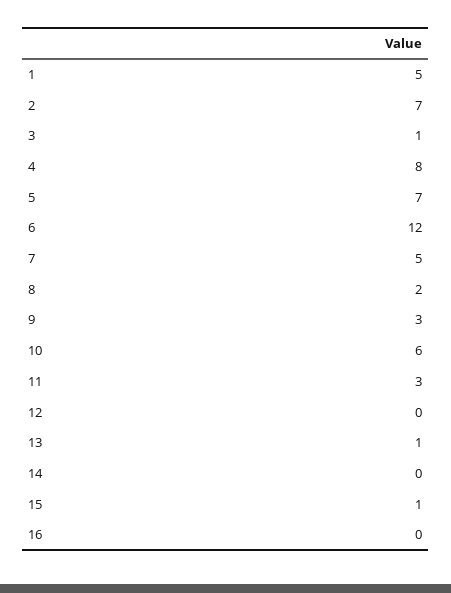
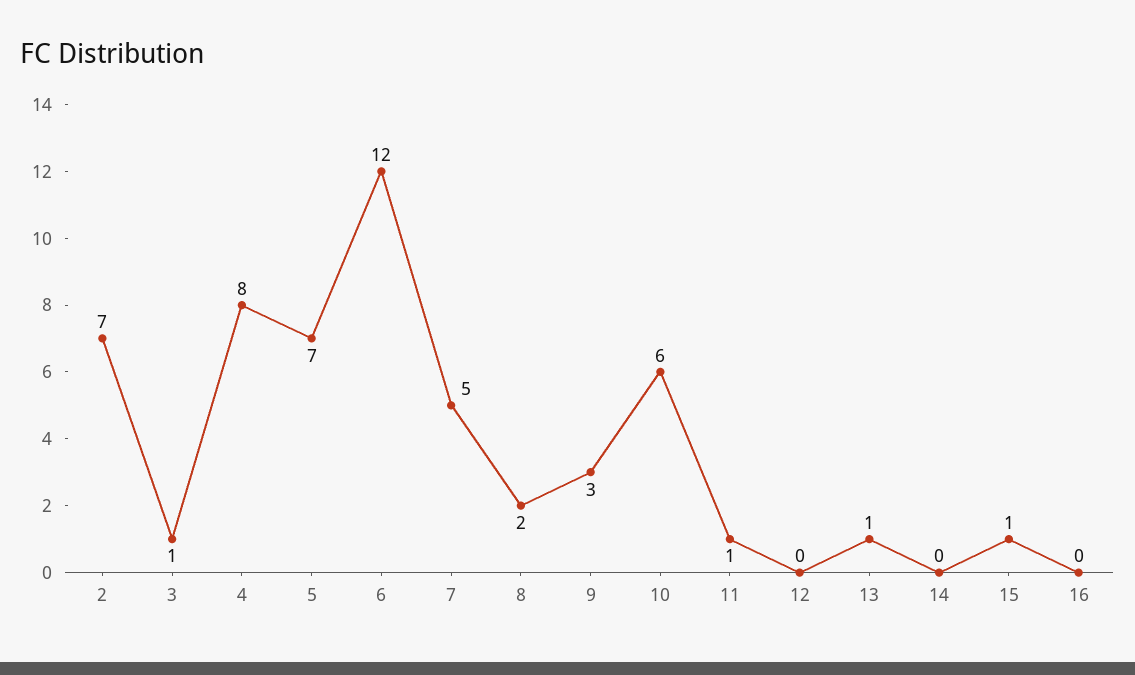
  {
-   "1": 5,
    "2": 7,
    "3": 1,
    "4": 8,
    "5": 7,
    "6": 12,
    "7": 5,
    "8": 2,
    "9": 3,
    "10": 6,
-   "11": 3,
+   "11": 1,
    "12": 0,
    "13": 1,
    "14": 0,
    "15": 1,
    "16": 0
  }

